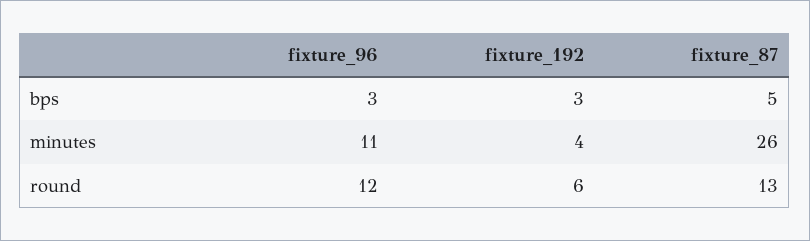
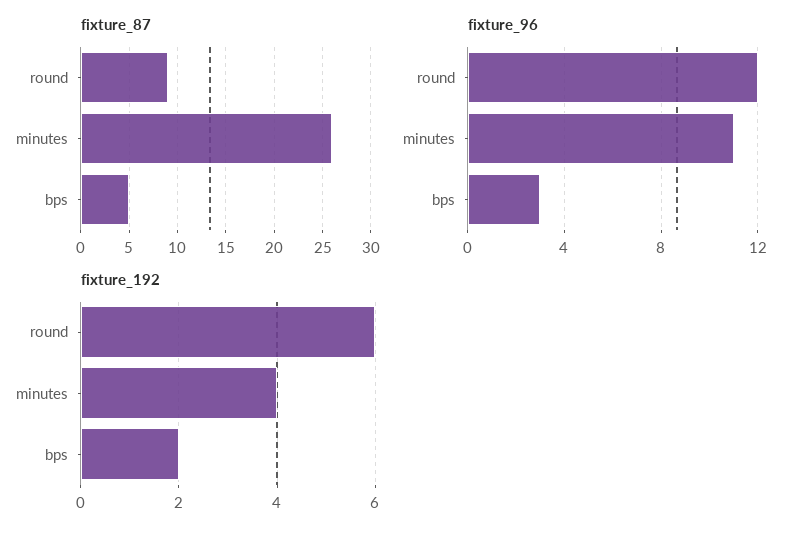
  {
    "fixture_96": {
      "bps": 3,
      "minutes": 11,
      "round": 12
    },
    "fixture_192": {
-     "bps": 3,
+     "bps": 2,
      "minutes": 4,
      "round": 6
    },
    "fixture_87": {
      "bps": 5,
      "minutes": 26,
-     "round": 13
+     "round": 9
    }
  }

